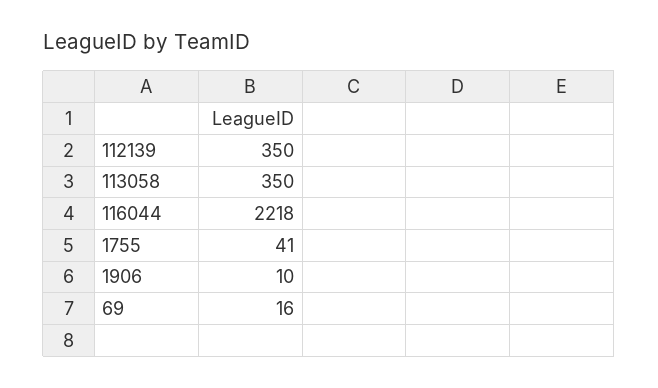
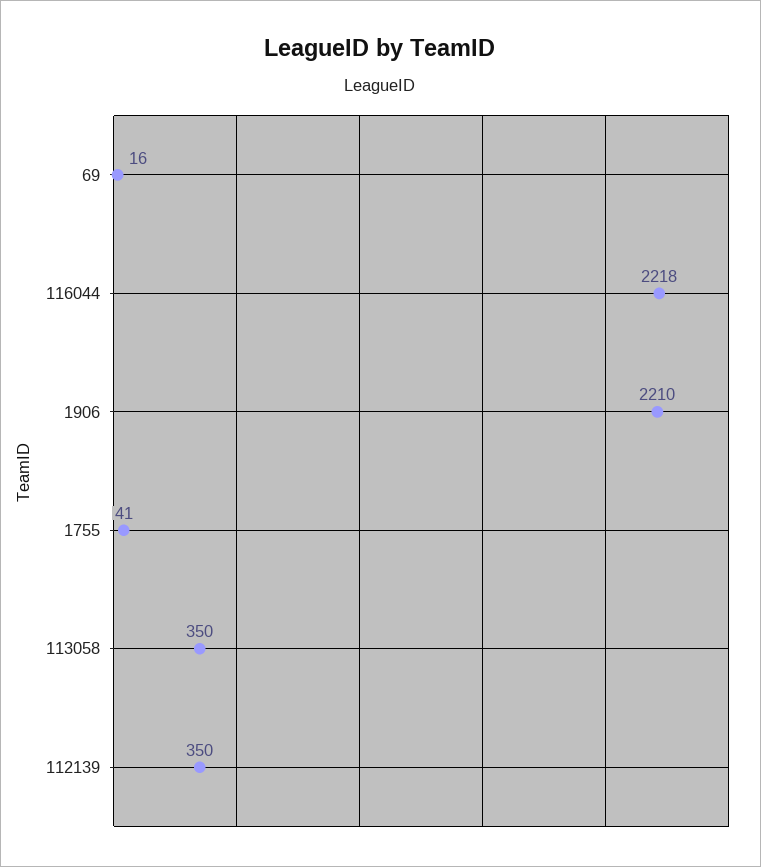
  {
    "112139": 350,
    "113058": 350,
    "116044": 2218,
    "1755": 41,
-   "1906": 10,
+   "1906": 2210,
    "69": 16
  }

